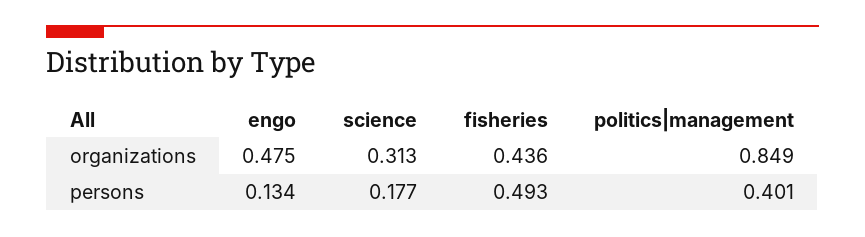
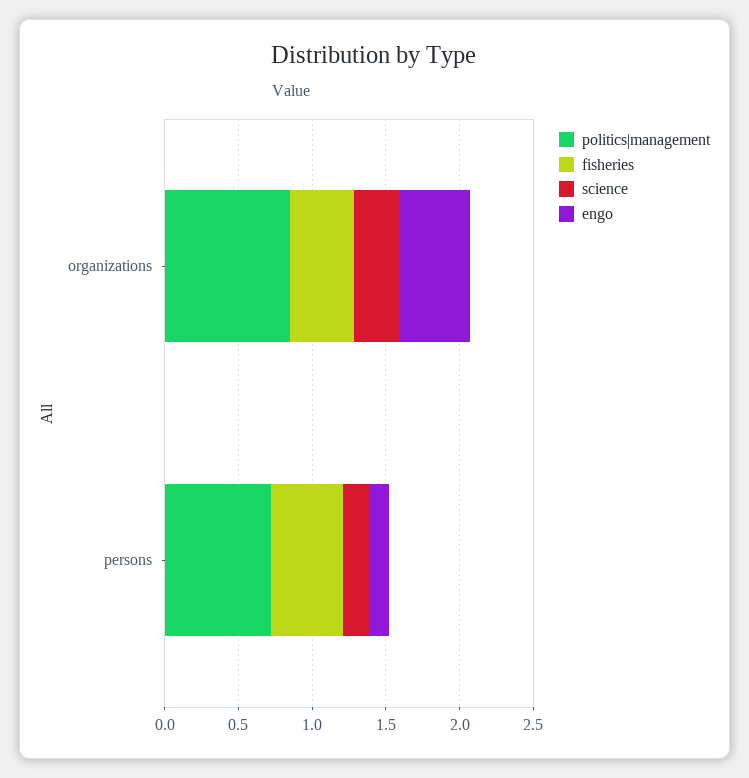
  {
    "engo": {
      "organizations": 0.475,
      "persons": 0.134
    },
    "science": {
      "organizations": 0.313,
      "persons": 0.177
    },
    "fisheries": {
      "organizations": 0.436,
      "persons": 0.493
    },
    "politics|management": {
      "organizations": 0.849,
-     "persons": 0.401
+     "persons": 0.7
    }
  }

